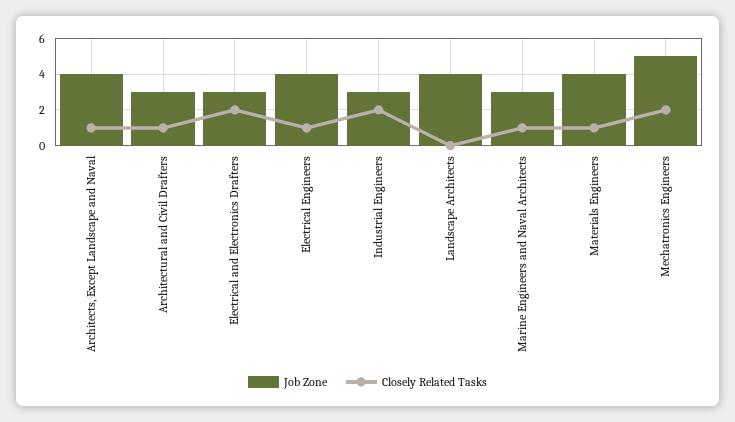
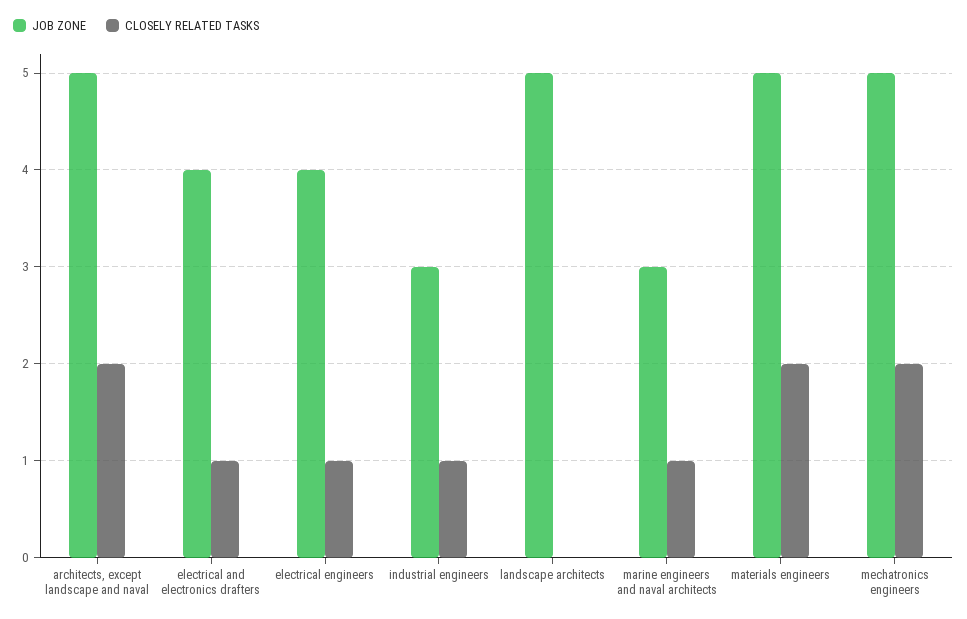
  {
    "Job Zone": {
-     "Architects, Except Landscape and Naval": 4,
+     "Architects, Except Landscape and Naval": 5,
-     "Architectural and Civil Drafters": 3,
-     "Electrical and Electronics Drafters": 3,
+     "Electrical and Electronics Drafters": 4,
      "Electrical Engineers": 4,
      "Industrial Engineers": 3,
-     "Landscape Architects": 4,
+     "Landscape Architects": 5,
      "Marine Engineers and Naval Architects": 3,
-     "Materials Engineers": 4,
+     "Materials Engineers": 5,
      "Mechatronics Engineers": 5
    },
    "Closely Related Tasks": {
-     "Architects, Except Landscape and Naval": 1,
+     "Architects, Except Landscape and Naval": 2,
-     "Architectural and Civil Drafters": 1,
-     "Electrical and Electronics Drafters": 2,
+     "Electrical and Electronics Drafters": 1,
      "Electrical Engineers": 1,
-     "Industrial Engineers": 2,
+     "Industrial Engineers": 1,
      "Landscape Architects": 0,
      "Marine Engineers and Naval Architects": 1,
-     "Materials Engineers": 1,
+     "Materials Engineers": 2,
      "Mechatronics Engineers": 2
    }
  }

